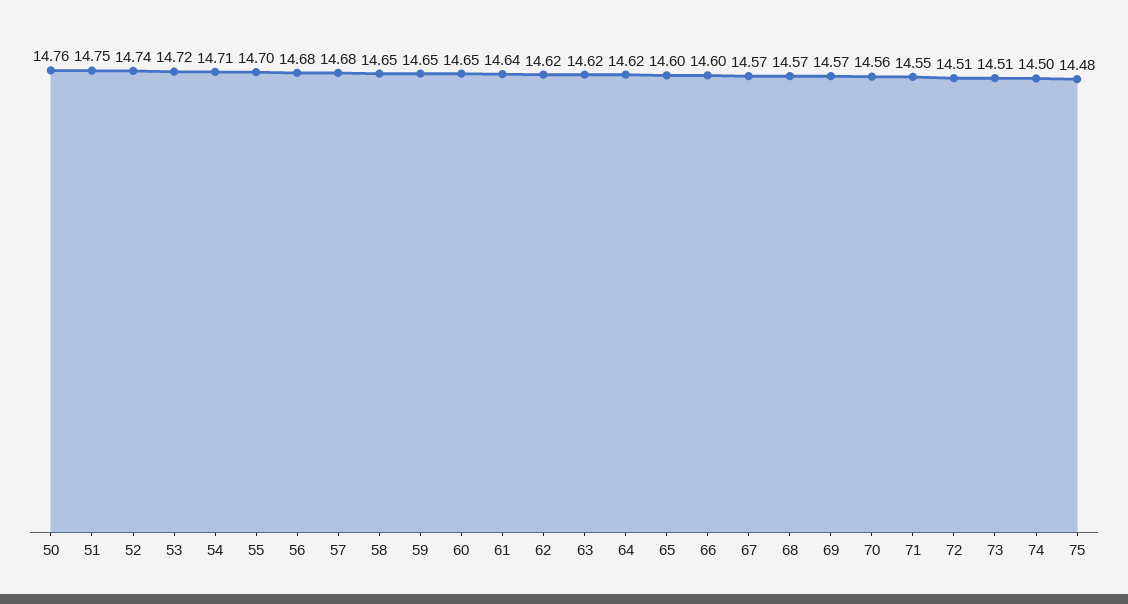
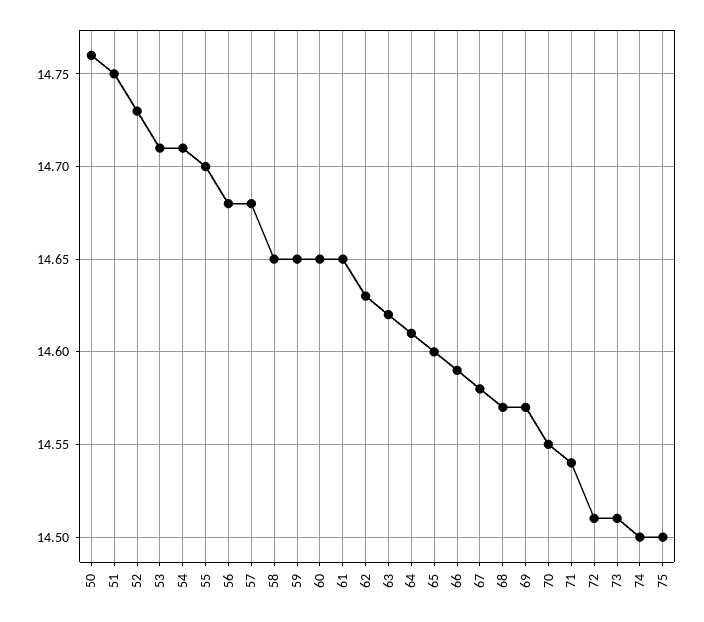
  {
    "50": 14.76,
    "51": 14.75,
-   "52": 14.74,
+   "52": 14.73,
-   "53": 14.72,
+   "53": 14.71,
    "54": 14.71,
    "55": 14.7,
    "56": 14.68,
    "57": 14.68,
    "58": 14.65,
    "59": 14.65,
    "60": 14.65,
-   "61": 14.64,
+   "61": 14.65,
-   "62": 14.62,
+   "62": 14.63,
    "63": 14.62,
-   "64": 14.62,
+   "64": 14.61,
    "65": 14.6,
-   "66": 14.6,
+   "66": 14.59,
-   "67": 14.57,
+   "67": 14.58,
    "68": 14.57,
    "69": 14.57,
-   "70": 14.56,
+   "70": 14.55,
-   "71": 14.55,
+   "71": 14.54,
    "72": 14.51,
    "73": 14.51,
    "74": 14.5,
-   "75": 14.48
+   "75": 14.5
  }

